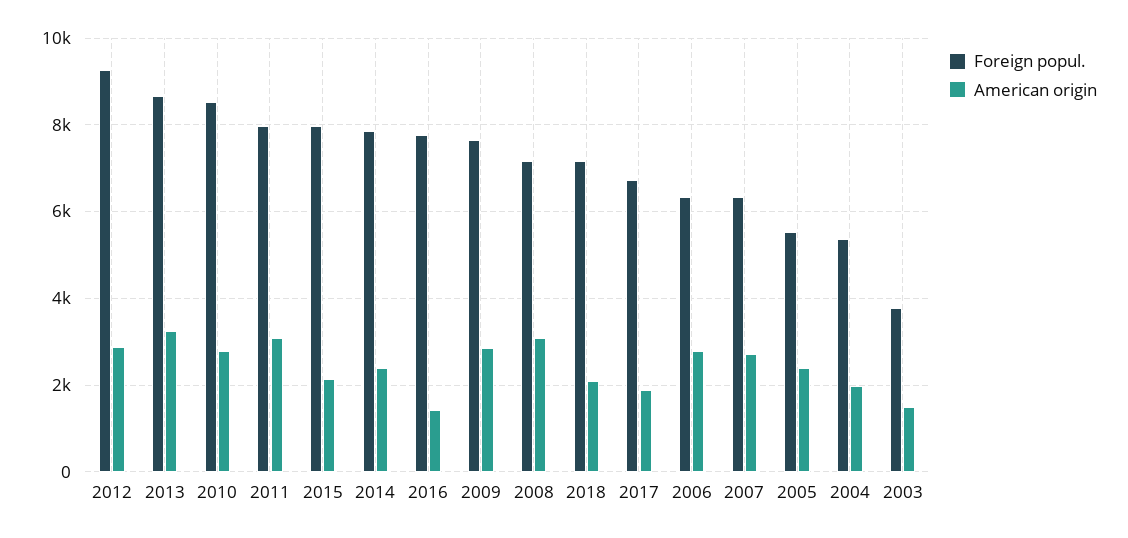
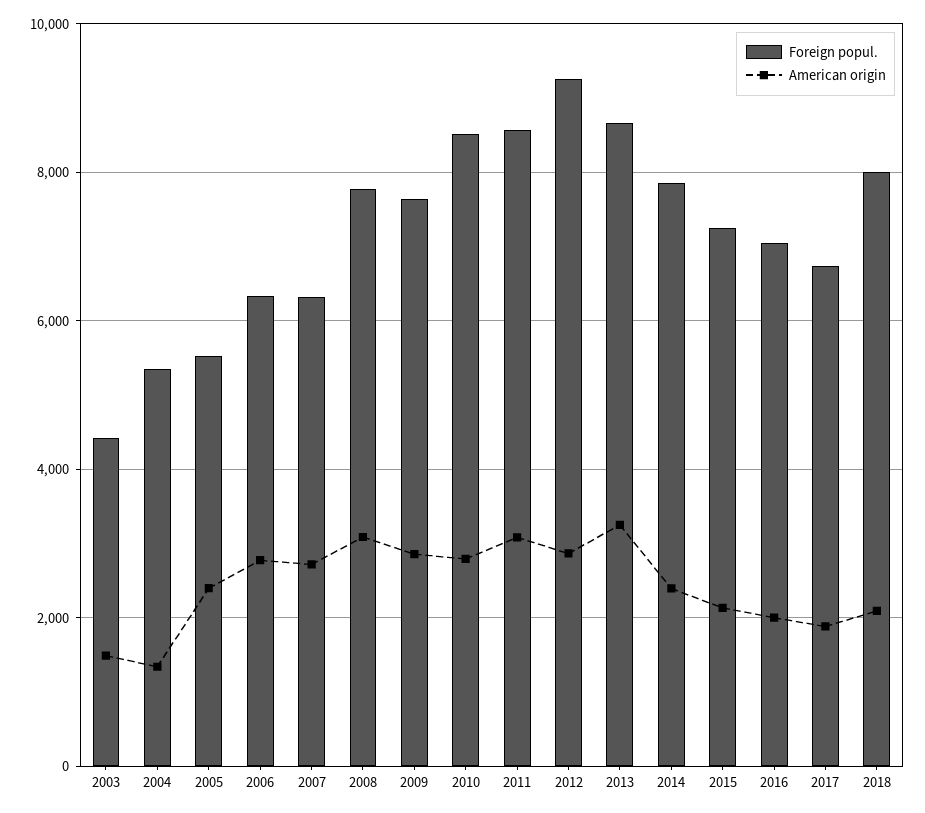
  {
    "Foreign popul.": {
      "2012": 9200,
      "2013": 8600,
      "2010": 8600,
-     "2011": 8000,
+     "2011": 8600,
-     "2015": 8000,
+     "2015": 7200,
      "2014": 7800,
-     "2016": 7800,
+     "2016": 7000,
      "2009": 7600,
-     "2008": 7200,
+     "2008": 7800,
-     "2018": 7200,
+     "2018": 8000,
      "2017": 6800,
      "2006": 6400,
      "2007": 6400,
      "2005": 5600,
      "2004": 5400,
-     "2003": 3800
+     "2003": 4400
    },
    "American origin": {
      "2012": 2800,
      "2013": 3200,
      "2010": 2800,
      "2011": 3000,
      "2015": 2200,
      "2014": 2400,
-     "2016": 1400,
+     "2016": 2000,
      "2009": 2800,
      "2008": 3000,
      "2018": 2000,
      "2017": 1800,
      "2006": 2800,
      "2007": 2800,
      "2005": 2400,
-     "2004": 2000,
+     "2004": 1400,
      "2003": 1400
    }
  }

